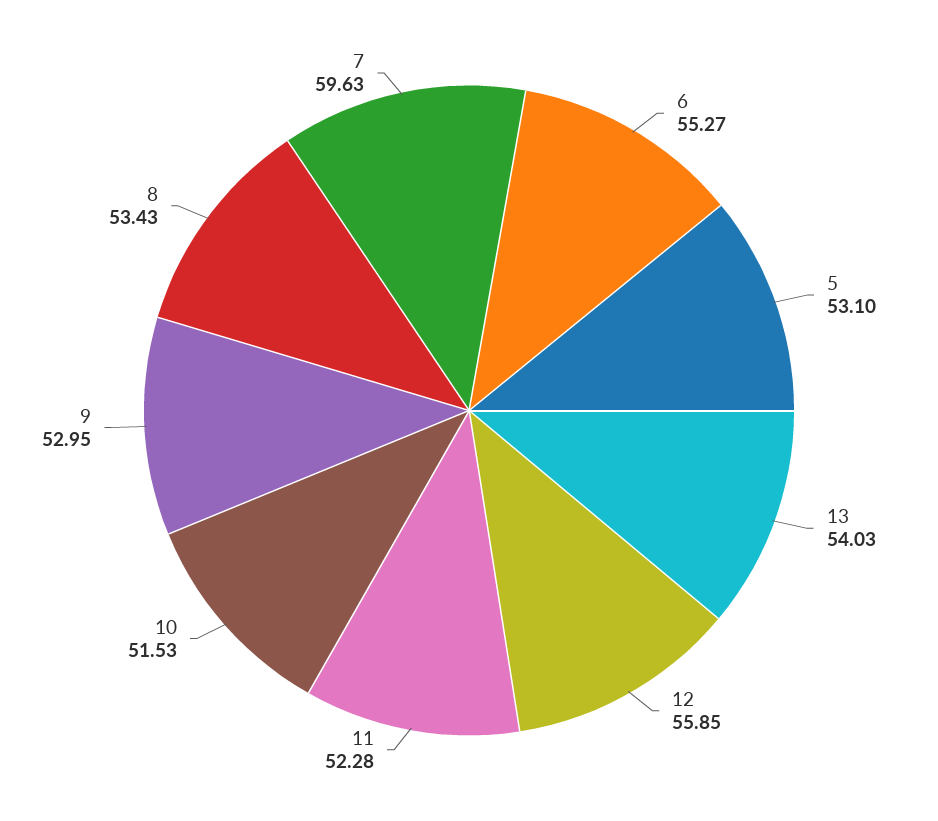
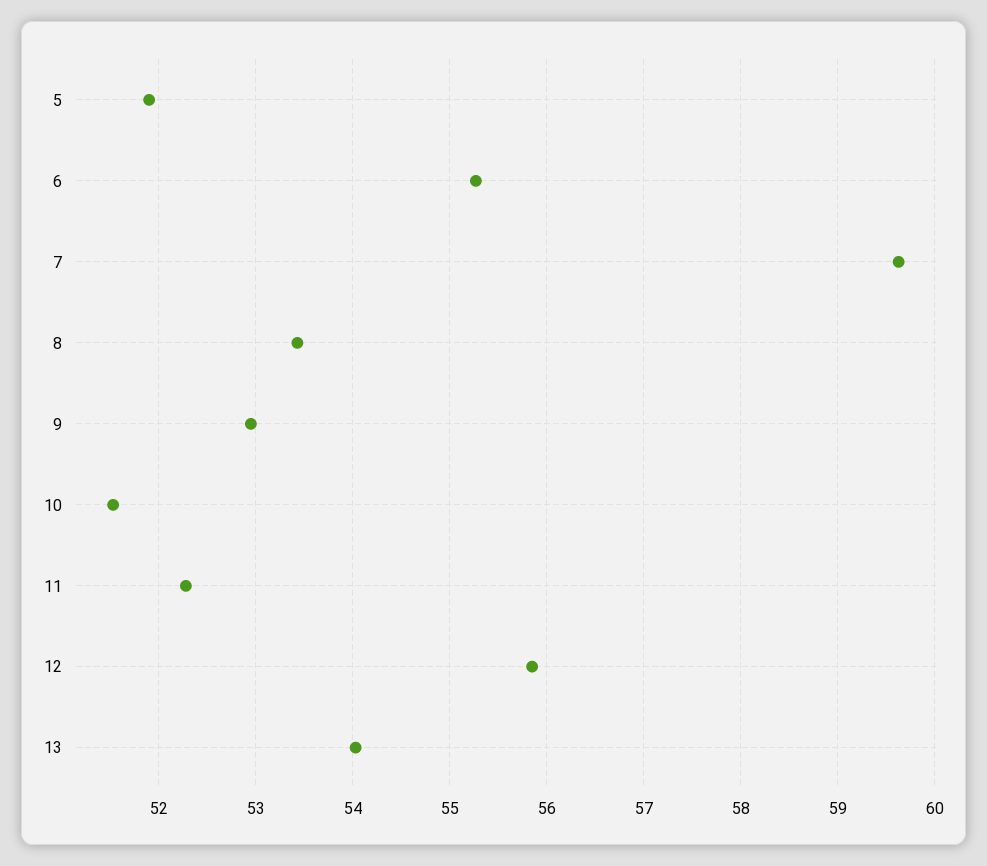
  {
    "6": 55.27,
-   "5": 53.1,
+   "5": 51.9,
    "13": 54.03,
    "12": 55.85,
    "11": 52.28,
    "10": 51.53,
    "9": 52.95,
    "8": 53.43,
    "7": 59.63
  }

